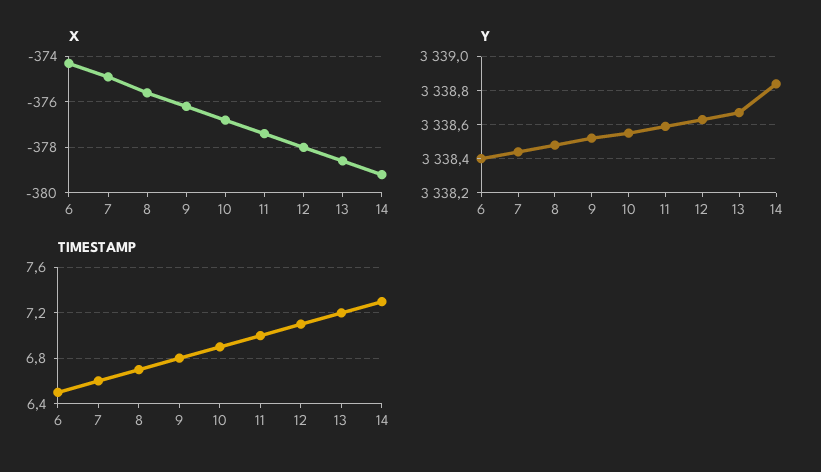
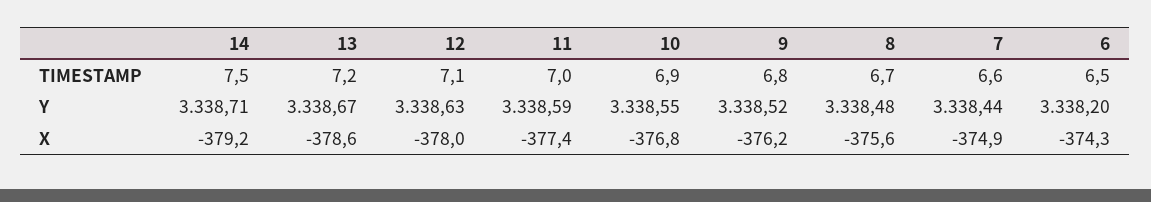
  {
    "X": {
      "6": -374.3,
      "7": -374.9,
      "8": -375.6,
      "9": -376.2,
      "10": -376.8,
      "11": -377.4,
      "12": -378,
      "13": -378.6,
      "14": -379.2
    },
    "Y": {
-     "6": 3338.4,
+     "6": 3338.2,
      "7": 3338.44,
      "8": 3338.48,
      "9": 3338.52,
      "10": 3338.55,
      "11": 3338.59,
      "12": 3338.63,
      "13": 3338.67,
-     "14": 3338.85
+     "14": 3338.71
    },
    "TIMESTAMP": {
      "6": 6.5,
      "7": 6.6,
      "8": 6.7,
      "9": 6.8,
      "10": 6.9,
      "11": 7,
      "12": 7.1,
      "13": 7.2,
-     "14": 7.3
+     "14": 7.5
    }
  }

